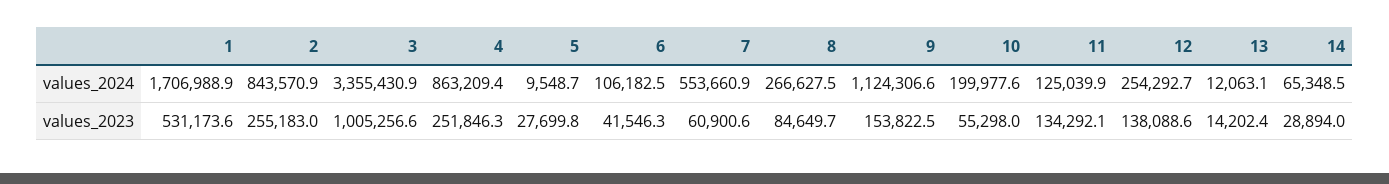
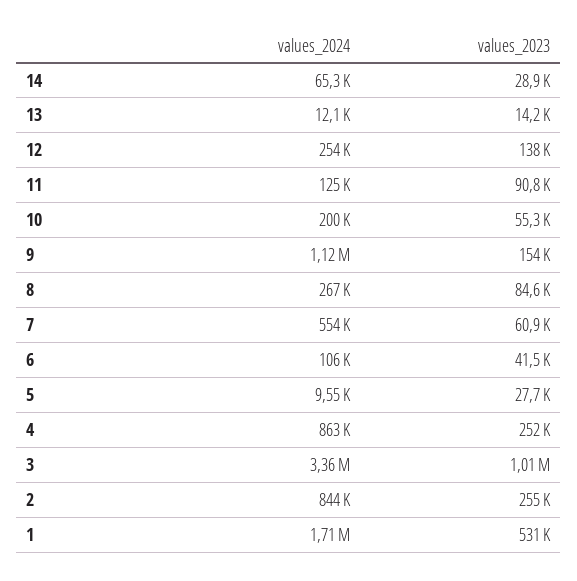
  {
    "1": {
      "values_2024": 1706988.9,
      "values_2023": 531173.6
    },
    "2": {
      "values_2024": 843570.9,
      "values_2023": 255183
    },
    "3": {
      "values_2024": 3355430.9,
      "values_2023": 1005256.6
    },
    "4": {
      "values_2024": 863209.4,
      "values_2023": 251846.3
    },
    "5": {
      "values_2024": 9548.7,
      "values_2023": 27699.8
    },
    "6": {
      "values_2024": 106182.5,
      "values_2023": 41546.3
    },
    "7": {
      "values_2024": 553660.9,
      "values_2023": 60900.6
    },
    "8": {
      "values_2024": 266627.5,
      "values_2023": 84649.7
    },
    "9": {
      "values_2024": 1124306.6,
      "values_2023": 153822.5
    },
    "10": {
      "values_2024": 199977.6,
      "values_2023": 55298
    },
    "11": {
      "values_2024": 125039.9,
-     "values_2023": 134292.1
+     "values_2023": 90800
    },
    "12": {
      "values_2024": 254292.7,
      "values_2023": 138088.6
    },
    "13": {
      "values_2024": 12063.1,
      "values_2023": 14202.4
    },
    "14": {
      "values_2024": 65348.5,
      "values_2023": 28894
    }
  }

